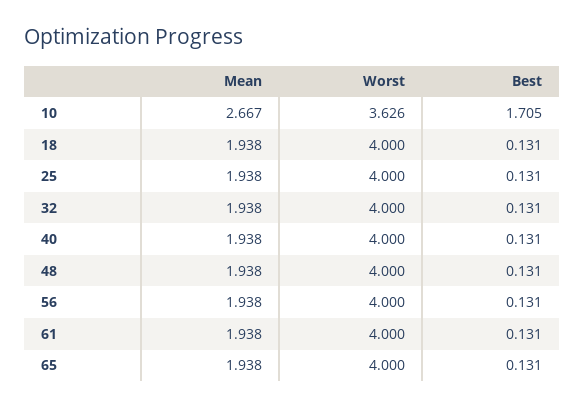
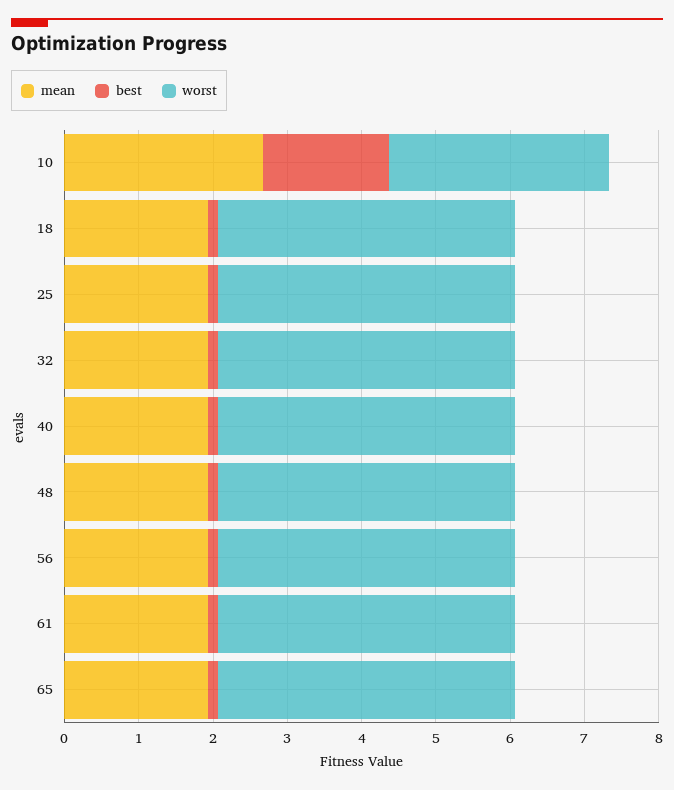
  {
    "Mean": {
      "10": 2.667,
      "18": 1.938,
      "25": 1.938,
      "32": 1.938,
      "40": 1.938,
      "48": 1.938,
      "56": 1.938,
      "61": 1.938,
      "65": 1.938
    },
    "Worst": {
-     "10": 3.626,
+     "10": 3,
      "18": 4,
      "25": 4,
      "32": 4,
      "40": 4,
      "48": 4,
      "56": 4,
      "61": 4,
      "65": 4
    },
    "Best": {
      "10": 1.705,
      "18": 0.131,
      "25": 0.131,
      "32": 0.131,
      "40": 0.131,
      "48": 0.131,
      "56": 0.131,
      "61": 0.131,
      "65": 0.131
    }
  }

